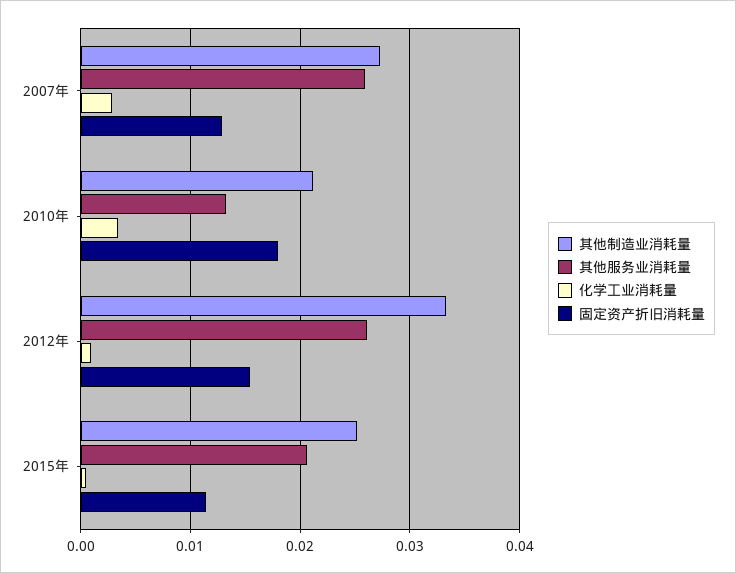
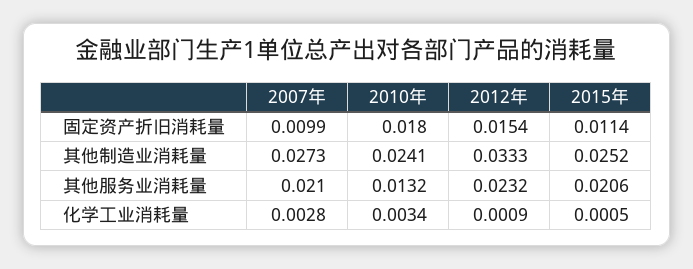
  {
    "其他制造业消耗量": {
      "2007年": 0.0273,
-     "2010年": 0.021,
+     "2010年": 0.0241,
      "2012年": 0.0333,
      "2015年": 0.0252
    },
    "其他服务业消耗量": {
-     "2007年": 0.026,
+     "2007年": 0.021,
      "2010年": 0.0132,
-     "2012年": 0.026,
+     "2012年": 0.0232,
      "2015年": 0.0206
    },
    "化学工业消耗量": {
      "2007年": 0.0028,
      "2010年": 0.0034,
      "2012年": 0.0009,
      "2015年": 0.0005
    },
    "固定资产折旧消耗量": {
-     "2007年": 0.013,
+     "2007年": 0.0099,
      "2010年": 0.018,
      "2012年": 0.0154,
      "2015年": 0.0114
    }
  }

